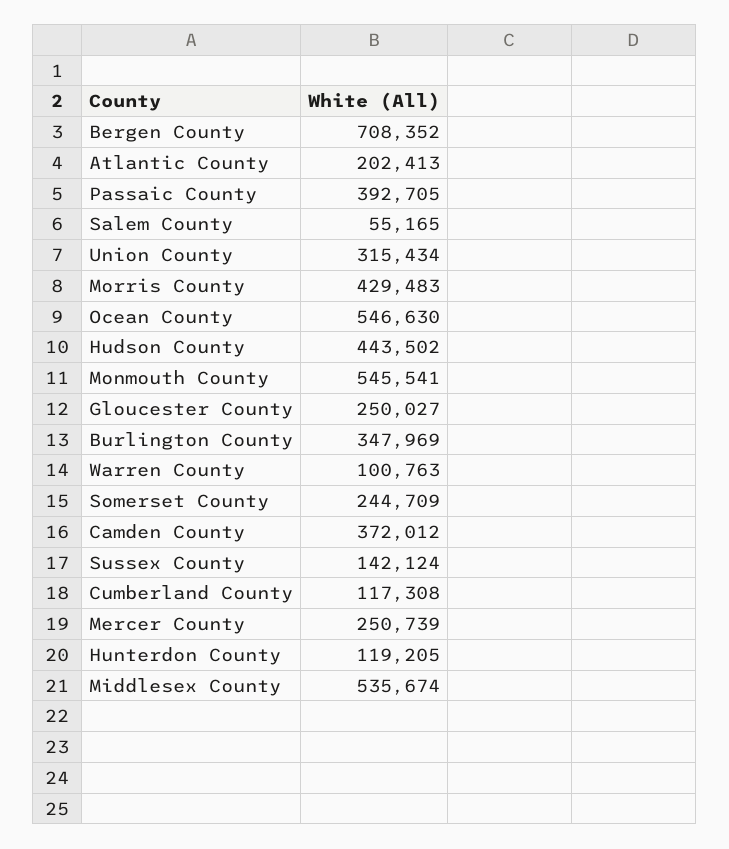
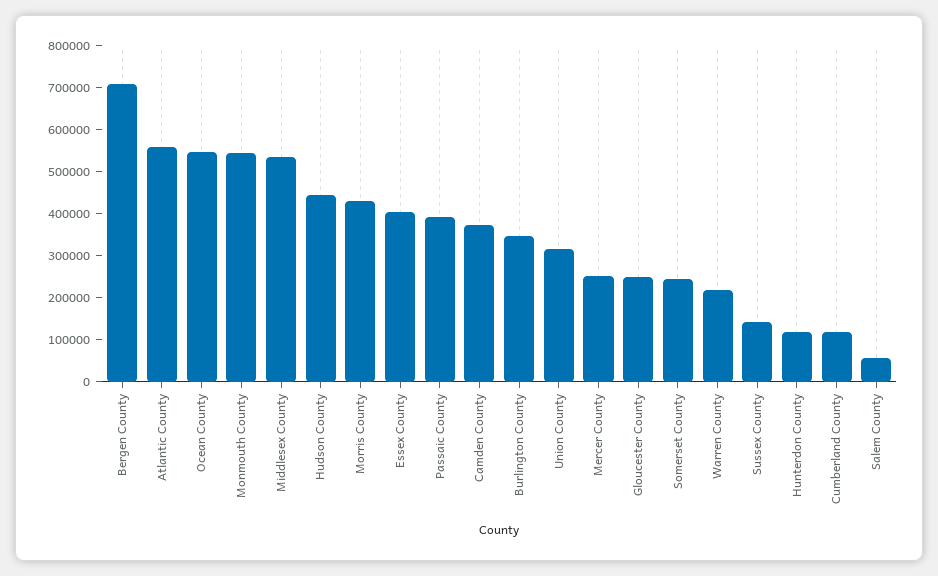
  {
    "Bergen County": 708352,
-   "Atlantic County": 202413,
+   "Atlantic County": 560000,
    "Passaic County": 392705,
    "Salem County": 55165,
    "Union County": 315434,
    "Morris County": 429483,
    "Ocean County": 546630,
    "Hudson County": 443502,
    "Monmouth County": 545541,
    "Gloucester County": 250027,
    "Burlington County": 347969,
-   "Warren County": 100763,
+   "Warren County": 220000,
    "Somerset County": 244709,
    "Camden County": 372012,
    "Sussex County": 142124,
    "Cumberland County": 117308,
    "Mercer County": 250739,
    "Hunterdon County": 119205,
-   "Middlesex County": 535674
+   "Middlesex County": 535674,
+   "Essex County": 400000
  }

